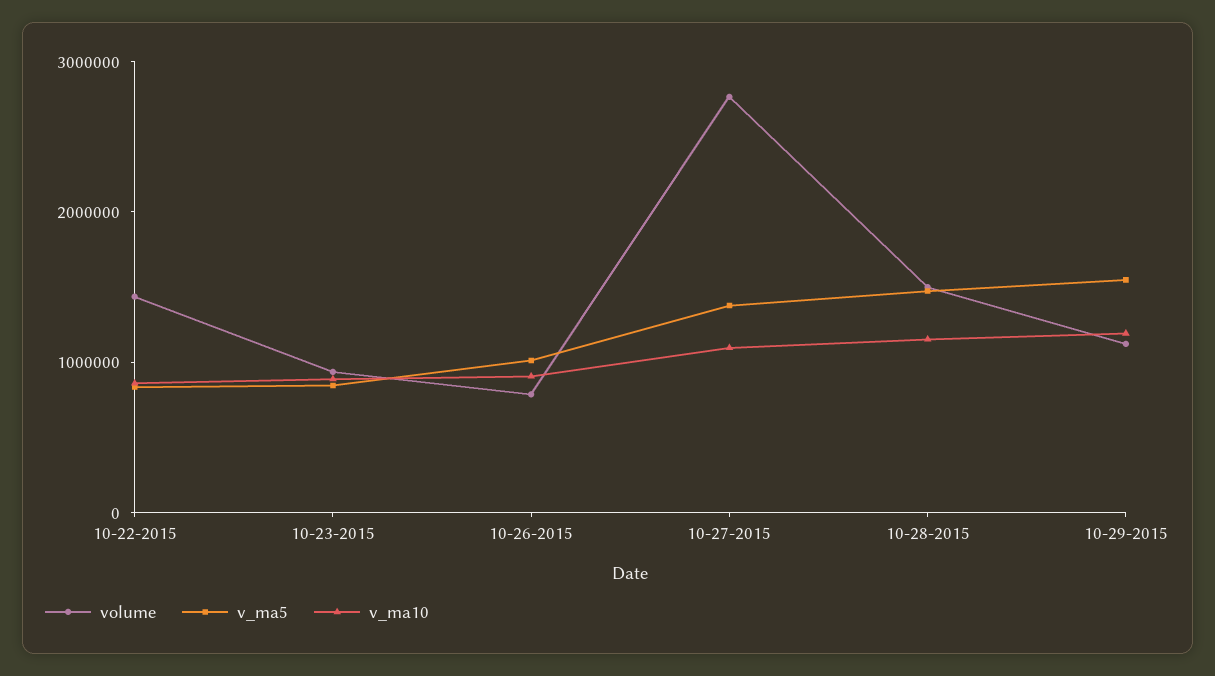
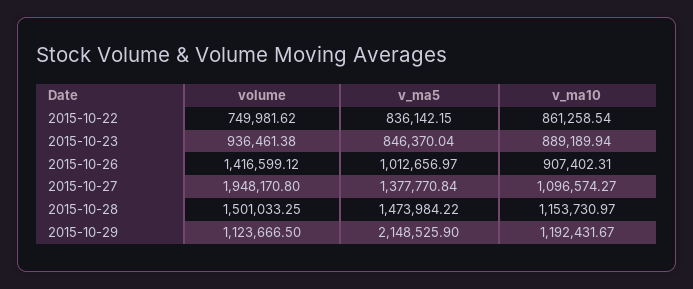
  {
    "volume": {
-     "10-22-2015": 1400000,
+     "10-22-2015": 749981.62,
      "10-23-2015": 936461.38,
-     "10-26-2015": 800000,
+     "10-26-2015": 1416599.12,
-     "10-27-2015": 2800000,
+     "10-27-2015": 1948170.8,
      "10-28-2015": 1501033.25,
      "10-29-2015": 1123666.5
    },
    "v_ma5": {
      "10-22-2015": 836142.15,
      "10-23-2015": 846370.04,
      "10-26-2015": 1012656.97,
      "10-27-2015": 1377770.84,
      "10-28-2015": 1473984.22,
-     "10-29-2015": 1600000
+     "10-29-2015": 2148525.9
    },
    "v_ma10": {
      "10-22-2015": 861258.54,
      "10-23-2015": 889189.94,
      "10-26-2015": 907402.31,
      "10-27-2015": 1096574.27,
      "10-28-2015": 1153730.97,
      "10-29-2015": 1192431.67
    }
  }

